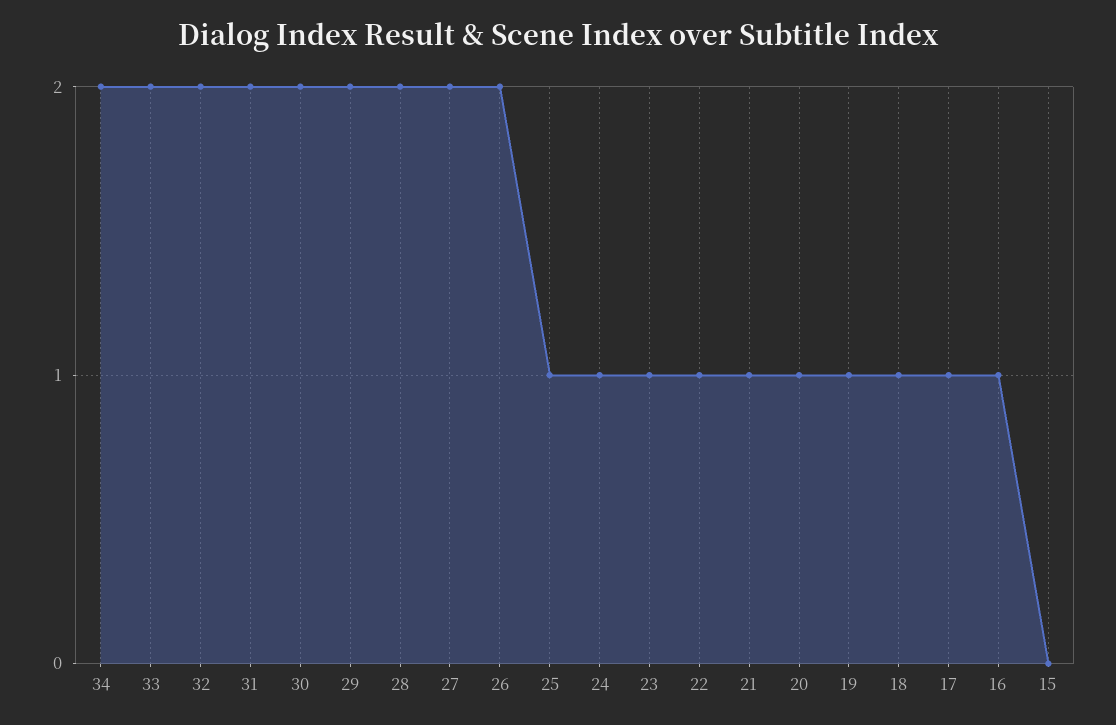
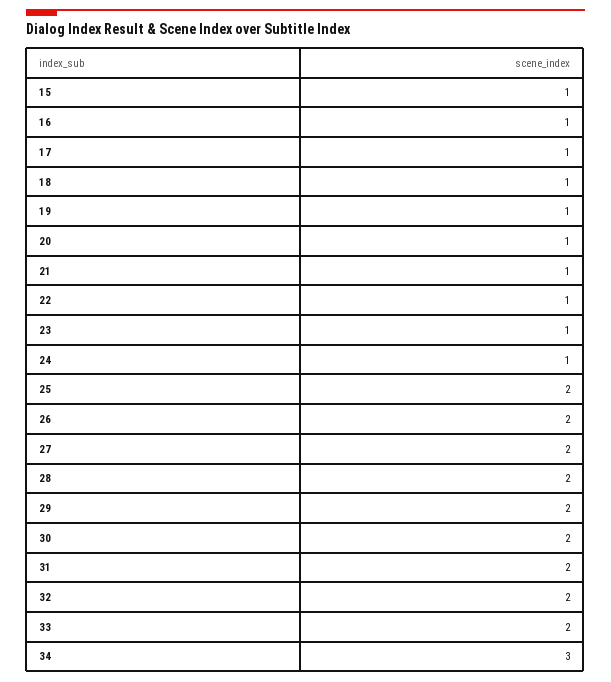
  {
-   "34": 2,
+   "34": 3,
    "33": 2,
    "32": 2,
    "31": 2,
    "30": 2,
    "29": 2,
    "28": 2,
    "27": 2,
    "26": 2,
-   "25": 1,
+   "25": 2,
    "24": 1,
    "23": 1,
    "22": 1,
    "21": 1,
    "20": 1,
    "19": 1,
    "18": 1,
    "17": 1,
    "16": 1,
-   "15": 0
+   "15": 1
  }

